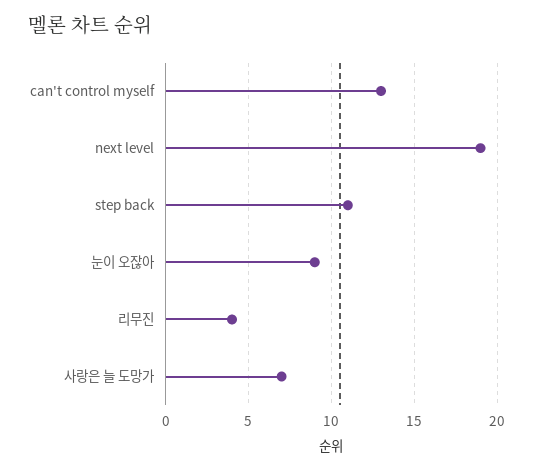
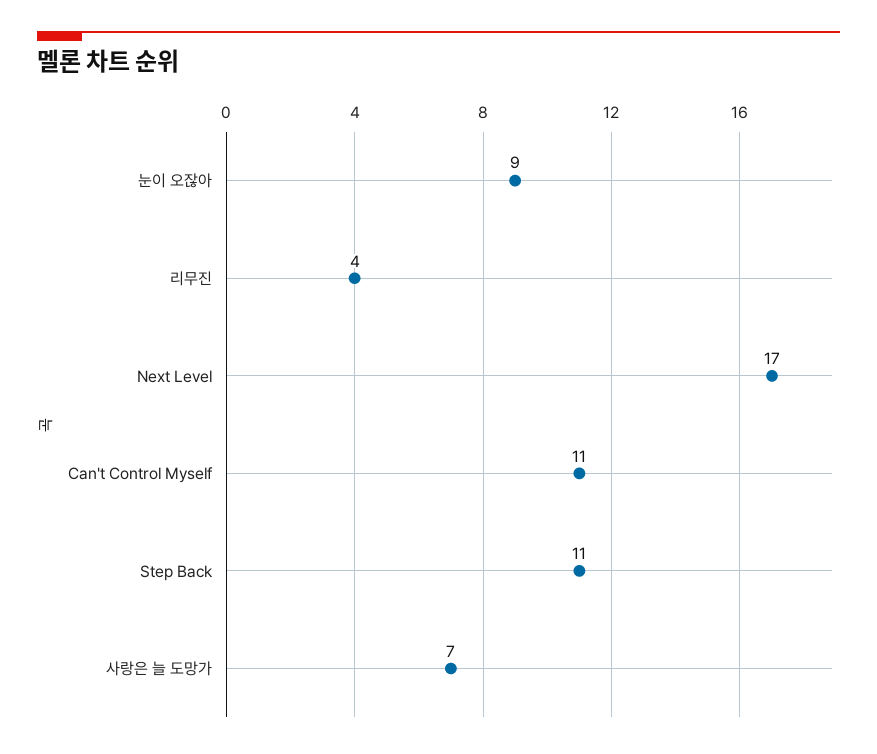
  {
-   "can't control myself": 13,
+   "can't control myself": 11,
-   "next level": 19,
+   "next level": 17,
    "step back": 11,
    "눈이 오잖아": 9,
    "리무진": 4,
    "사랑은 늘 도망가": 7
  }

